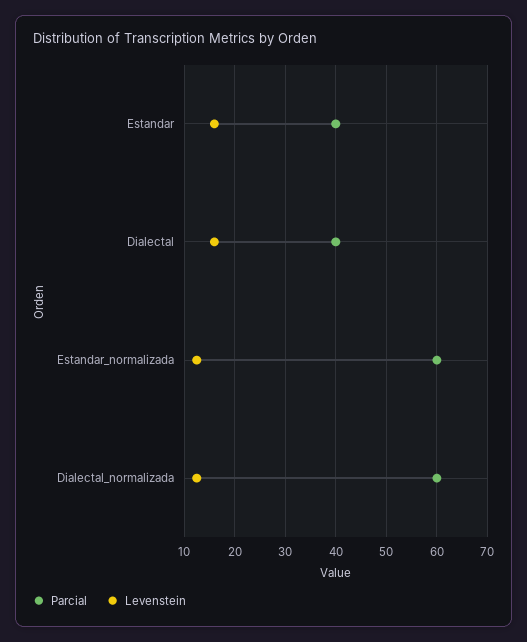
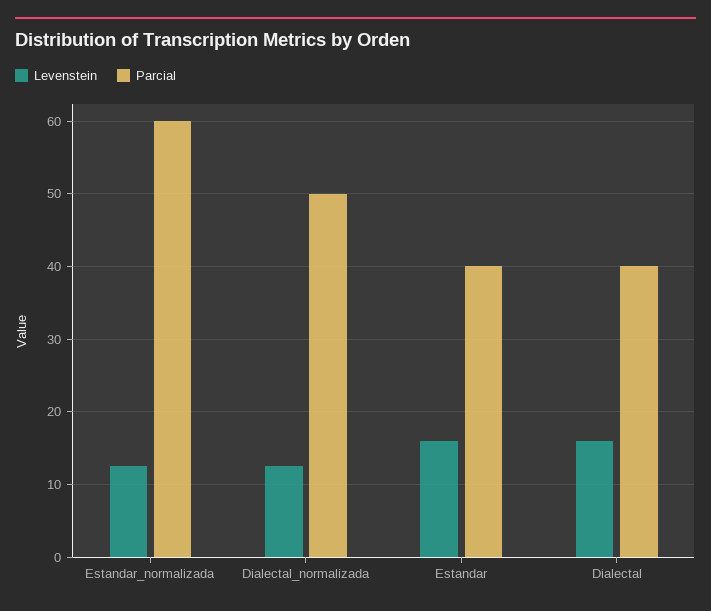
  {
    "Parcial": {
      "Estandar": 40,
      "Dialectal": 40,
      "Estandar_normalizada": 60,
-     "Dialectal_normalizada": 60
+     "Dialectal_normalizada": 50
    },
    "Levenstein": {
      "Estandar": 16,
      "Dialectal": 16,
      "Estandar_normalizada": 13,
      "Dialectal_normalizada": 13
    }
  }

